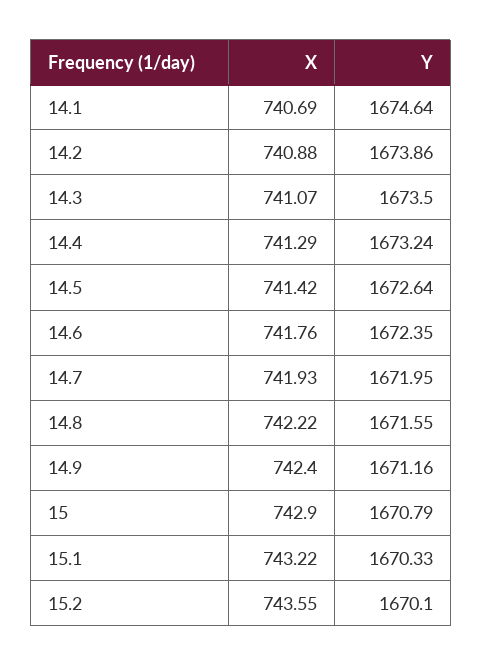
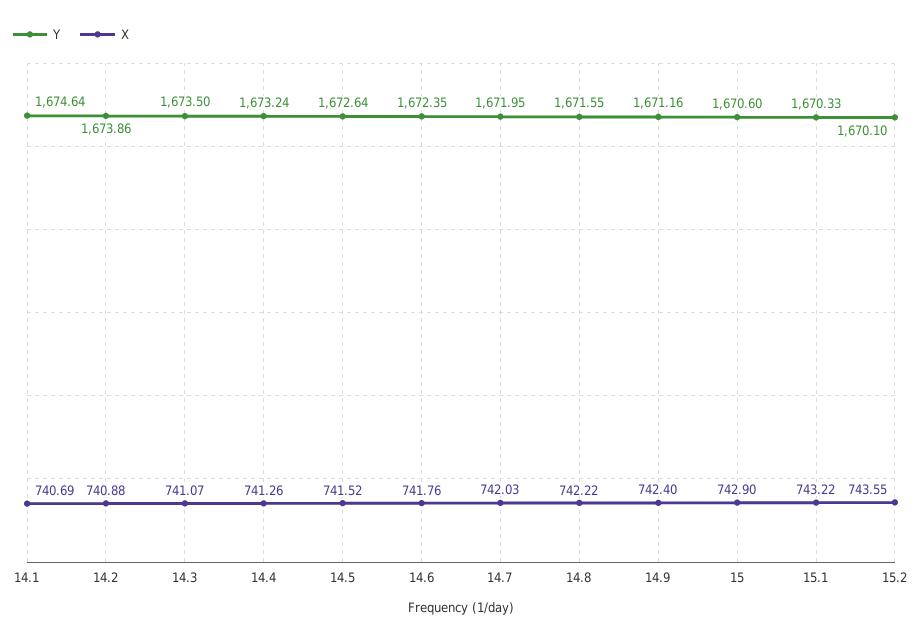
  {
    "X": {
      "14.1": 740.69,
      "14.2": 740.88,
      "14.3": 741.07,
-     "14.4": 741.29,
+     "14.4": 741.26,
-     "14.5": 741.42,
+     "14.5": 741.52,
      "14.6": 741.76,
-     "14.7": 741.93,
+     "14.7": 742.03,
      "14.8": 742.22,
      "14.9": 742.4,
      "15": 742.9,
      "15.1": 743.22,
      "15.2": 743.55
    },
    "Y": {
      "14.1": 1674.64,
      "14.2": 1673.86,
      "14.3": 1673.5,
      "14.4": 1673.24,
      "14.5": 1672.64,
      "14.6": 1672.35,
      "14.7": 1671.95,
      "14.8": 1671.55,
      "14.9": 1671.16,
-     "15": 1670.79,
+     "15": 1670.6,
      "15.1": 1670.33,
      "15.2": 1670.1
    }
  }

